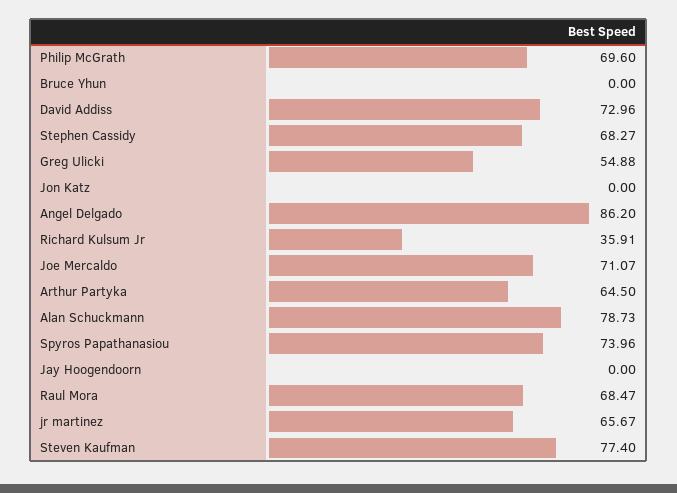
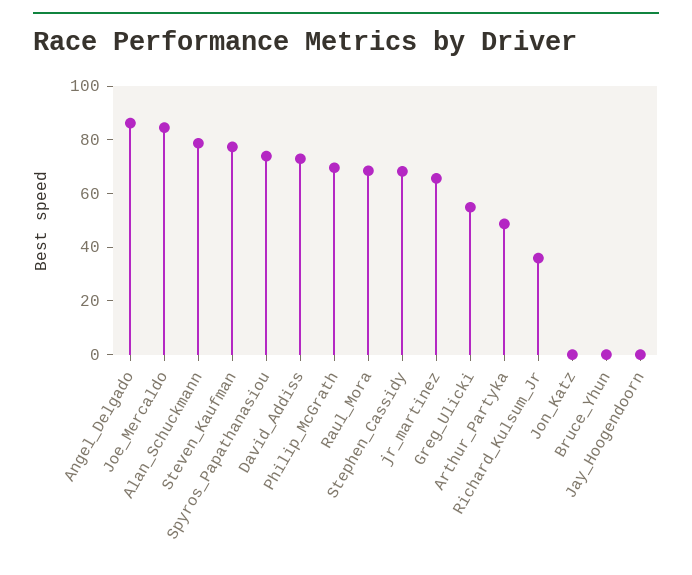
  {
    "Philip McGrath": 69.6,
    "Bruce Yhun": 0,
    "David Addiss": 72.96,
    "Stephen Cassidy": 68.27,
    "Greg Ulicki": 54.88,
    "Jon Katz": 0,
    "Angel Delgado": 86.2,
    "Richard Kulsum Jr": 35.91,
-   "Joe Mercaldo": 71.07,
+   "Joe Mercaldo": 85,
-   "Arthur Partyka": 64.5,
+   "Arthur Partyka": 50,
    "Alan Schuckmann": 78.73,
    "Spyros Papathanasiou": 73.96,
    "Jay Hoogendoorn": 0,
    "Raul Mora": 68.47,
    "jr martinez": 65.67,
    "Steven Kaufman": 77.4
  }

